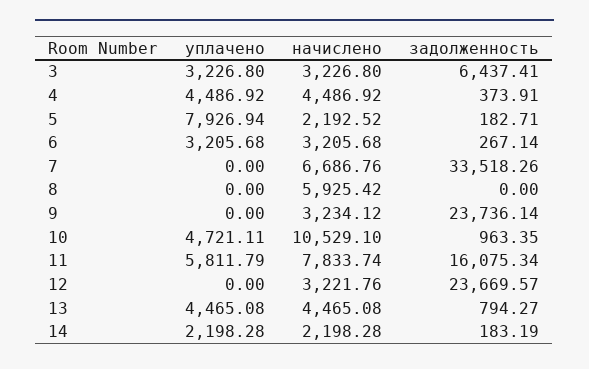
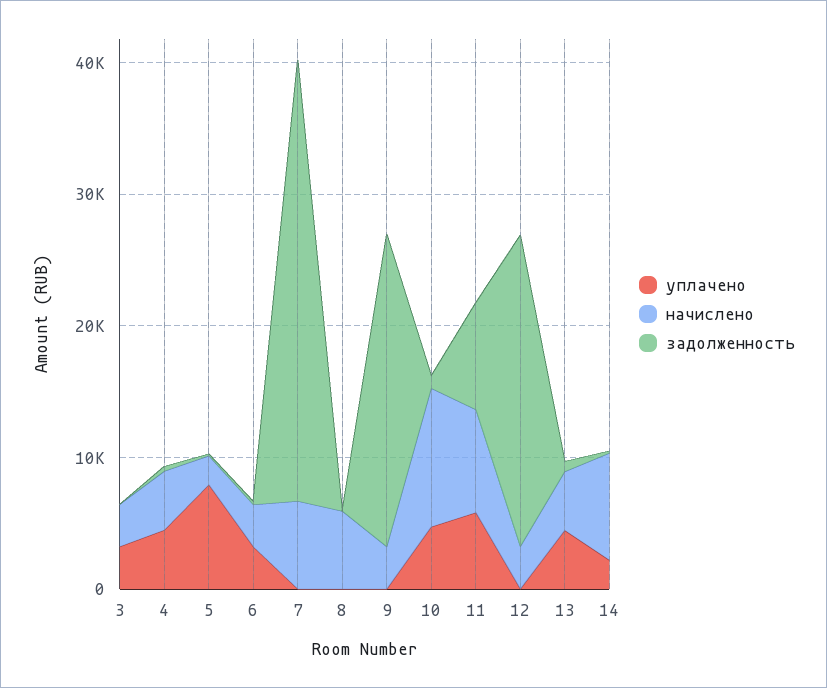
  {
    "уплачено": {
      "3": 3226.8,
      "4": 4486.92,
      "5": 7926.94,
      "6": 3205.68,
      "7": 0,
      "8": 0,
      "9": 0,
      "10": 4721.11,
      "11": 5811.79,
      "12": 0,
      "13": 4465.08,
      "14": 2198.28
    },
    "начислено": {
      "3": 3226.8,
      "4": 4486.92,
      "5": 2192.52,
      "6": 3205.68,
      "7": 6686.76,
      "8": 5925.42,
      "9": 3234.12,
      "10": 10529.1,
      "11": 7833.74,
      "12": 3221.76,
      "13": 4465.08,
-     "14": 2198.28
+     "14": 8000
    },
    "задолженность": {
-     "3": 6437.41,
+     "3": 0,
      "4": 373.91,
      "5": 182.71,
      "6": 267.14,
      "7": 33518.26,
      "8": 0,
      "9": 23736.14,
      "10": 963.35,
-     "11": 16075.34,
+     "11": 8000,
      "12": 23669.57,
      "13": 794.27,
      "14": 183.19
    }
  }

